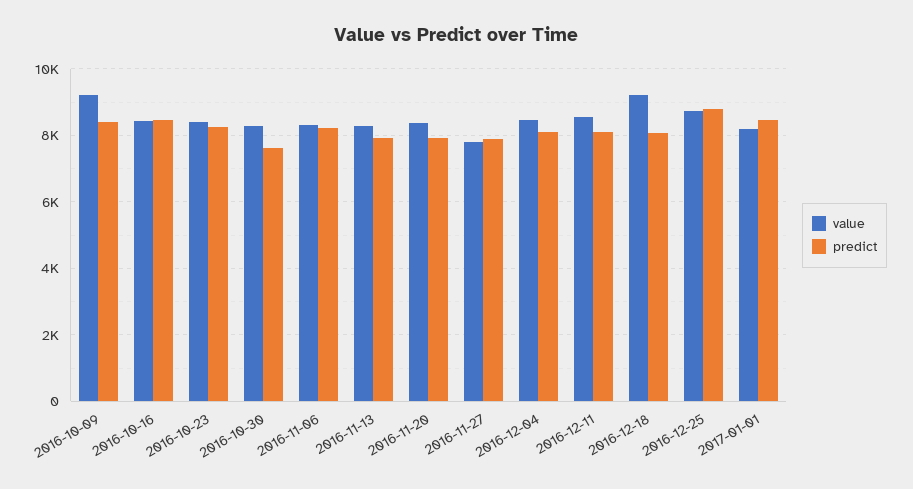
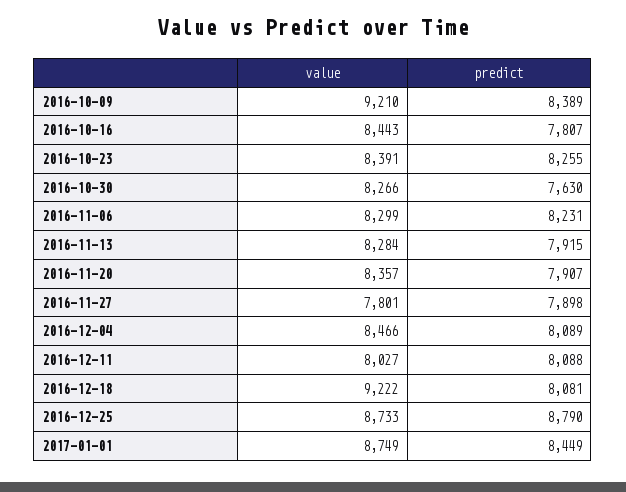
  {
    "value": {
      "2016-10-09": 9210,
      "2016-10-16": 8443,
      "2016-10-23": 8391,
      "2016-10-30": 8266,
      "2016-11-06": 8299,
      "2016-11-13": 8284,
      "2016-11-20": 8357,
      "2016-11-27": 7801,
      "2016-12-04": 8466,
-     "2016-12-11": 8600,
+     "2016-12-11": 8027,
      "2016-12-18": 9222,
      "2016-12-25": 8733,
-     "2017-01-01": 8200
+     "2017-01-01": 8749
    },
    "predict": {
      "2016-10-09": 8389,
-     "2016-10-16": 8400,
+     "2016-10-16": 7807,
      "2016-10-23": 8255,
      "2016-10-30": 7630,
      "2016-11-06": 8231,
      "2016-11-13": 7915,
      "2016-11-20": 7907,
      "2016-11-27": 7898,
      "2016-12-04": 8089,
      "2016-12-11": 8088,
      "2016-12-18": 8081,
      "2016-12-25": 8790,
      "2017-01-01": 8449
    }
  }

